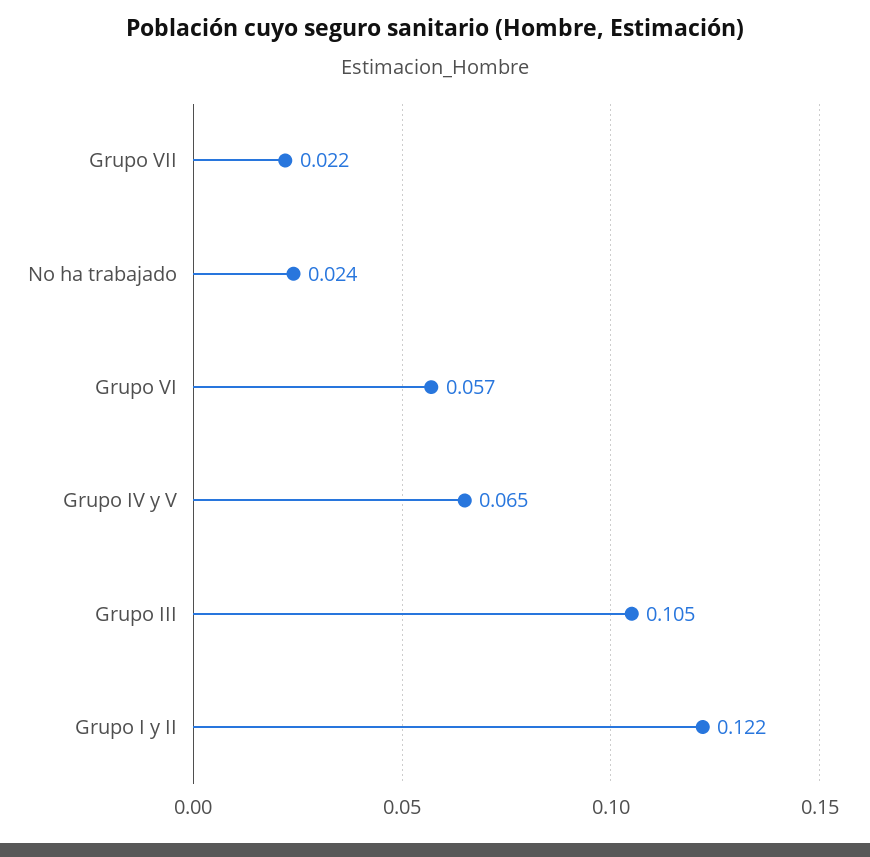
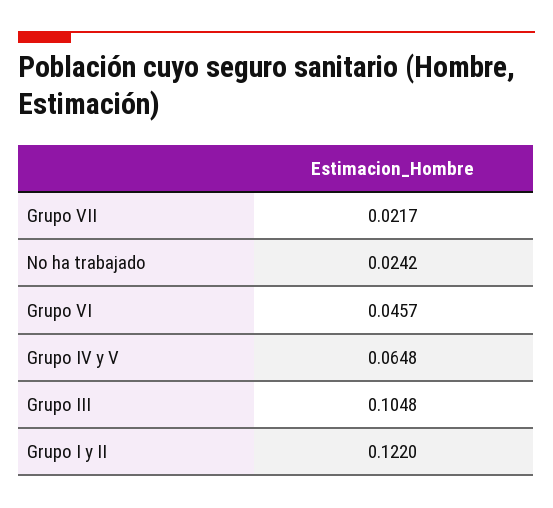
  {
    "Grupo VII": 0.0217,
    "No ha trabajado": 0.0242,
-   "Grupo VI": 0.057,
+   "Grupo VI": 0.0457,
    "Grupo IV y V": 0.0648,
    "Grupo III": 0.1048,
    "Grupo I y II": 0.122
  }

